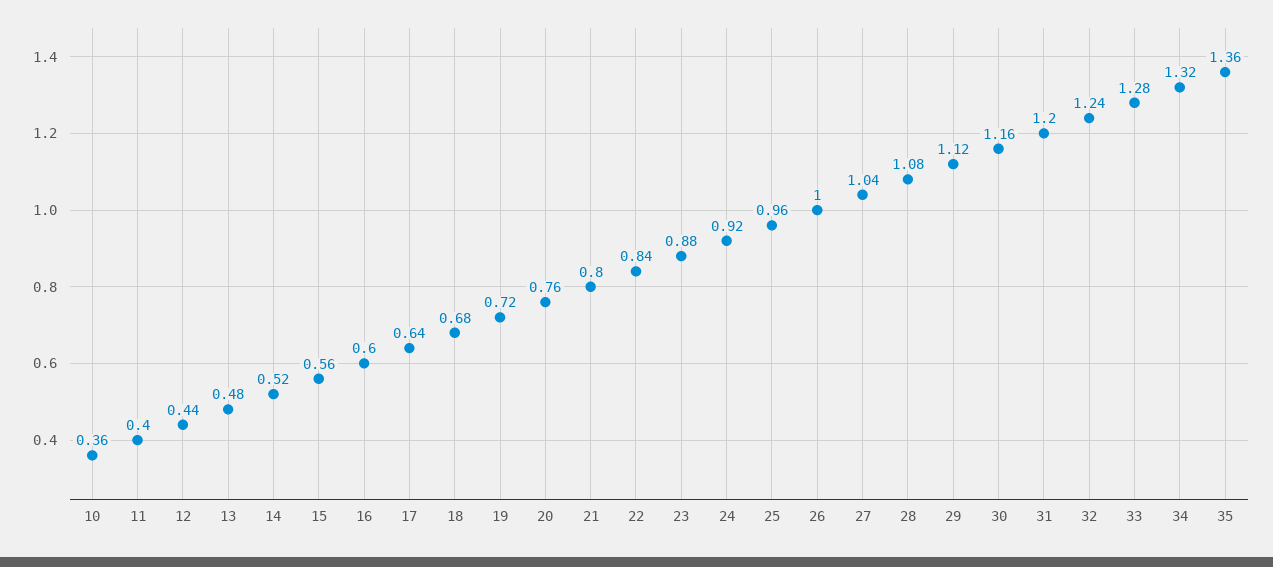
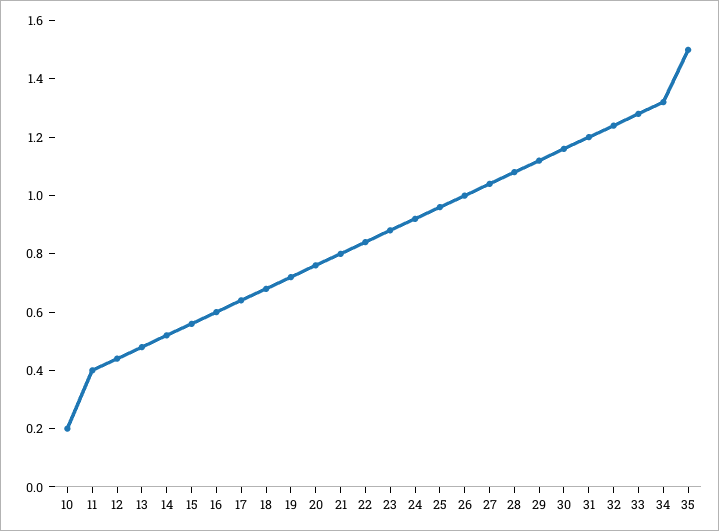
  {
-   "10": 0.36,
+   "10": 0.2,
    "11": 0.4,
    "12": 0.44,
    "13": 0.48,
    "14": 0.52,
    "15": 0.56,
    "16": 0.6,
    "17": 0.64,
    "18": 0.68,
    "19": 0.72,
    "20": 0.76,
    "21": 0.8,
    "22": 0.84,
    "23": 0.88,
    "24": 0.92,
    "25": 0.96,
    "26": 1,
    "27": 1.04,
    "28": 1.08,
    "29": 1.12,
    "30": 1.16,
    "31": 1.2,
    "32": 1.24,
    "33": 1.28,
    "34": 1.32,
-   "35": 1.36
+   "35": 1.5
  }

